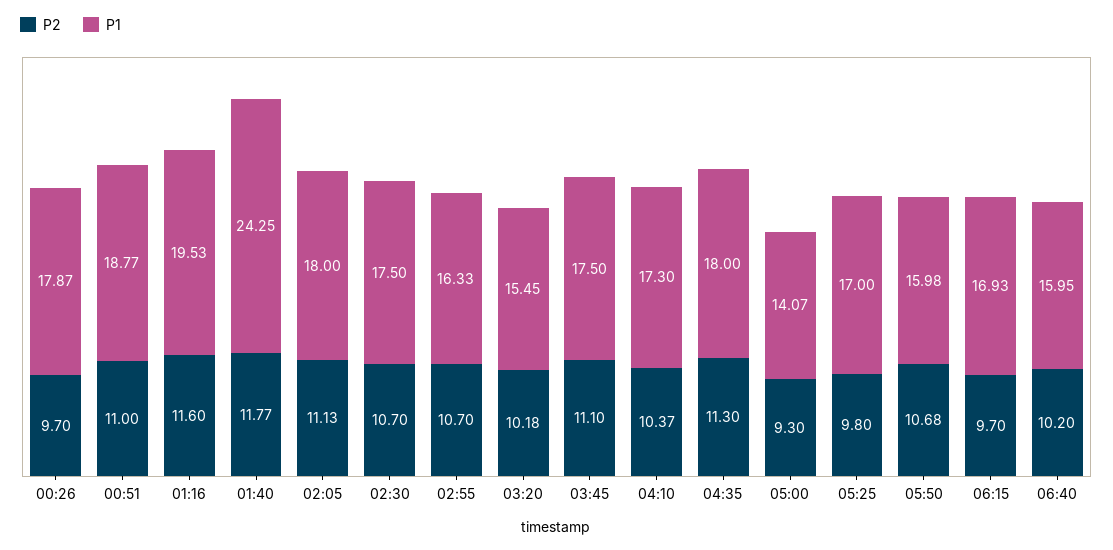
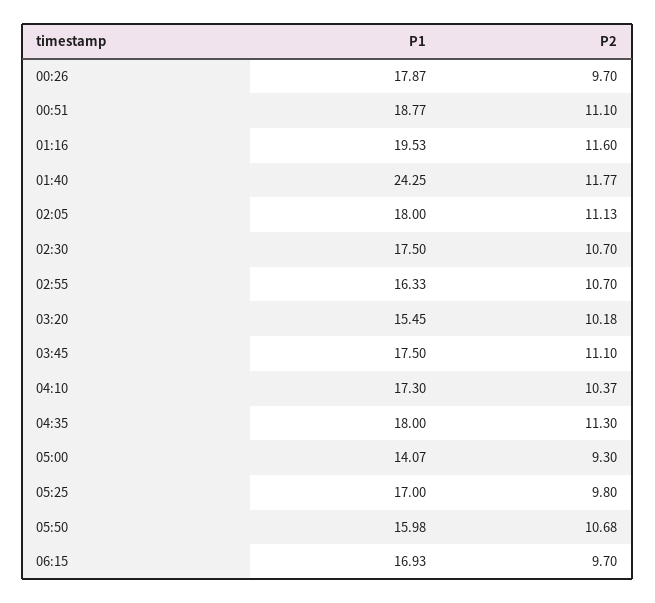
  {
    "P2": {
      "00:26": 9.7,
-     "00:51": 11,
+     "00:51": 11.1,
      "01:16": 11.6,
      "01:40": 11.77,
      "02:05": 11.13,
      "02:30": 10.7,
      "02:55": 10.7,
      "03:20": 10.18,
      "03:45": 11.1,
      "04:10": 10.37,
      "04:35": 11.3,
      "05:00": 9.3,
      "05:25": 9.8,
      "05:50": 10.68,
-     "06:15": 9.7,
+     "06:15": 9.7
-     "06:40": 10.2
    },
    "P1": {
      "00:26": 17.87,
      "00:51": 18.77,
      "01:16": 19.53,
      "01:40": 24.25,
      "02:05": 18,
      "02:30": 17.5,
      "02:55": 16.33,
      "03:20": 15.45,
      "03:45": 17.5,
      "04:10": 17.3,
      "04:35": 18,
      "05:00": 14.07,
      "05:25": 17,
      "05:50": 15.98,
-     "06:15": 16.93,
+     "06:15": 16.93
-     "06:40": 15.95
    }
  }

